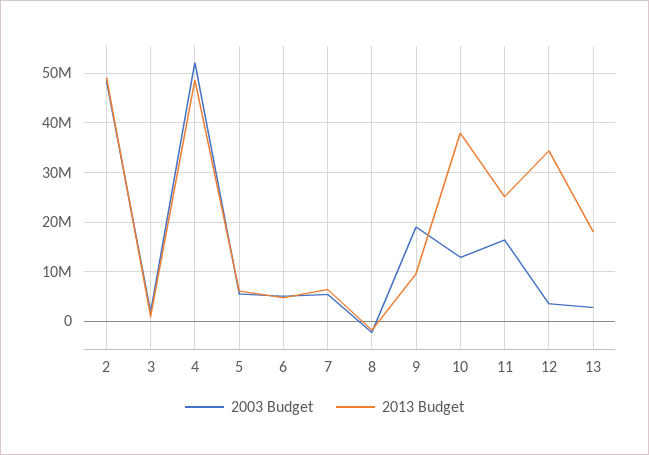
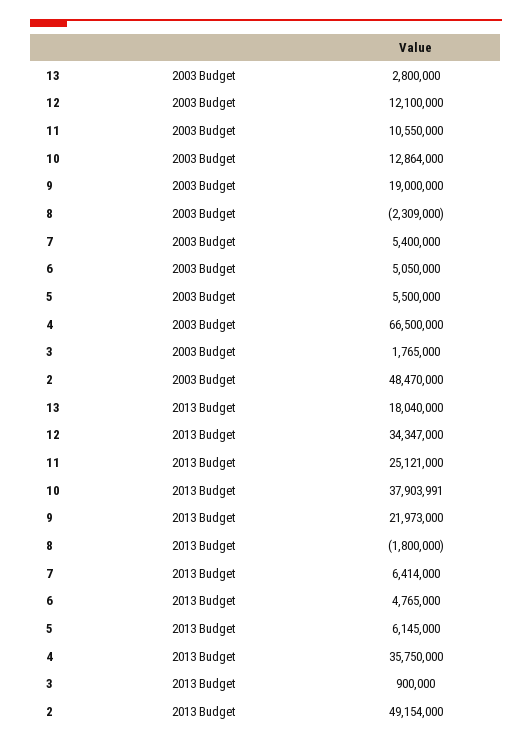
  {
    "2003 Budget": {
      "2": 48470000,
      "3": 1765000,
-     "4": 52000000,
+     "4": 66500000,
      "5": 5500000,
      "6": 5050000,
      "7": 5400000,
      "8": -2309000,
      "9": 19000000,
      "10": 12864000,
-     "11": 16000000,
+     "11": 10550000,
-     "12": 4000000,
+     "12": 12100000,
      "13": 2800000
    },
    "2013 Budget": {
      "2": 49154000,
      "3": 900000,
-     "4": 48000000,
+     "4": 35750000,
      "5": 6145000,
      "6": 4765000,
      "7": 6414000,
      "8": -1800000,
-     "9": 10000000,
+     "9": 21973000,
      "10": 37903991,
      "11": 25121000,
      "12": 34347000,
      "13": 18040000
    }
  }

